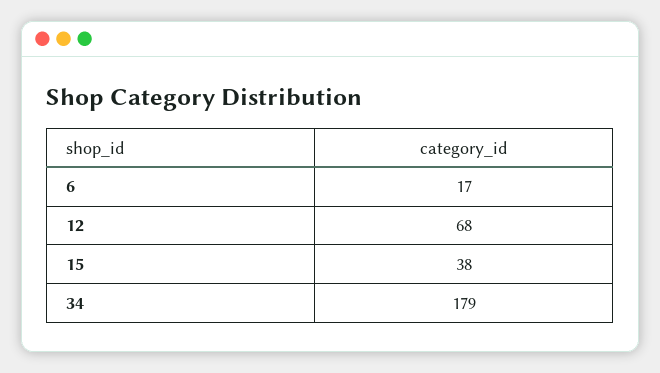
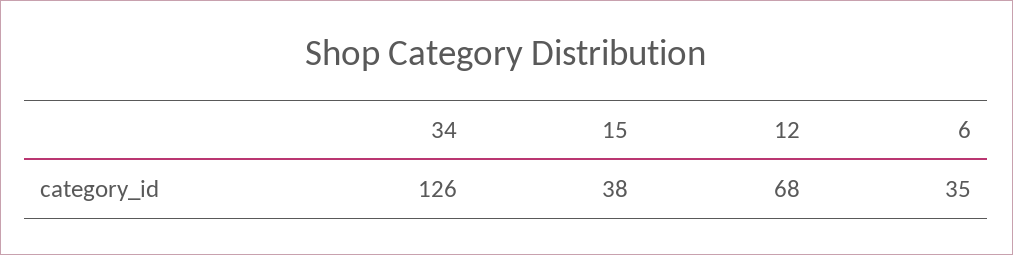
  {
-   "6": 17,
+   "6": 35,
    "12": 68,
    "15": 38,
-   "34": 179
+   "34": 126
  }

